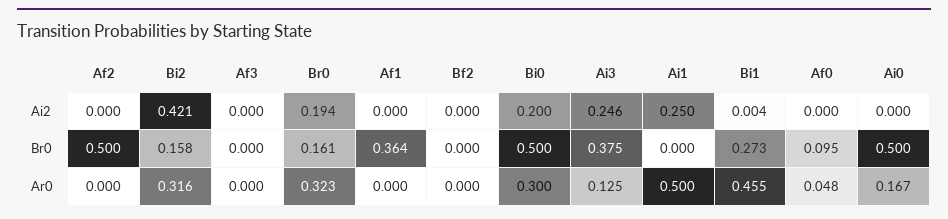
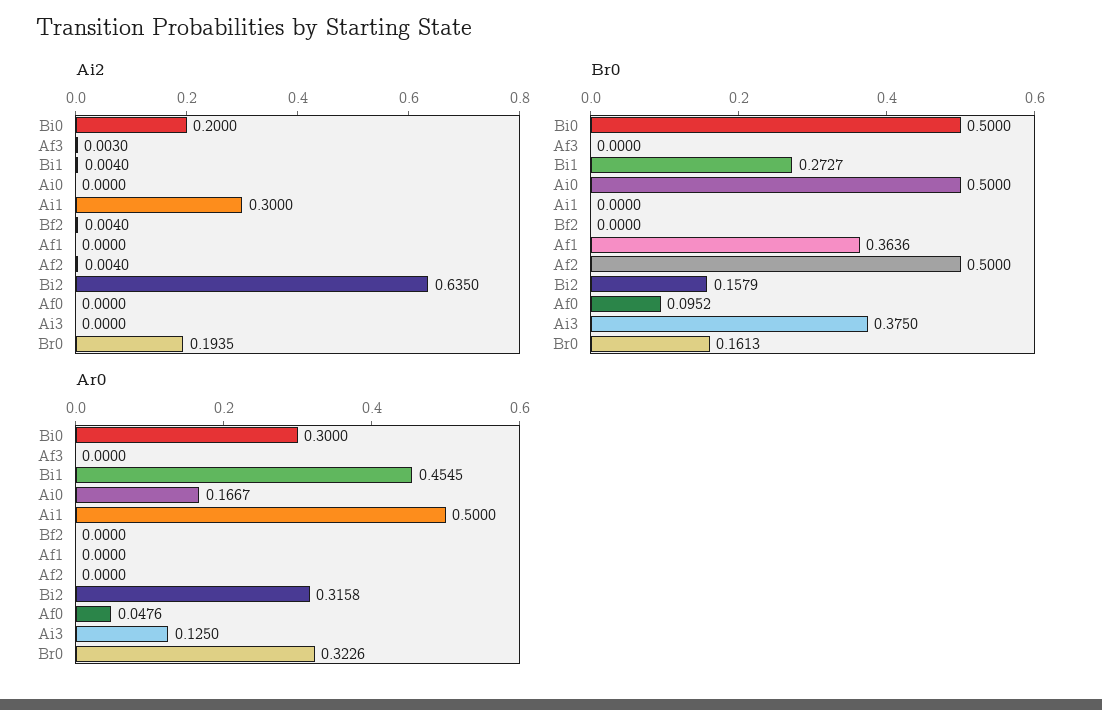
  {
    "Ai2": {
-     "Af2": 0,
+     "Af2": 0.004,
-     "Bi2": 0.421,
+     "Bi2": 0.635,
-     "Af3": 0,
+     "Af3": 0.003,
      "Br0": 0.1935,
      "Af1": 0,
-     "Bf2": 0,
+     "Bf2": 0.004,
      "Bi0": 0.2,
-     "Ai3": 0.246,
+     "Ai3": 0,
-     "Ai1": 0.25,
+     "Ai1": 0.3,
      "Bi1": 0.004,
      "Af0": 0,
      "Ai0": 0
    },
    "Br0": {
      "Af2": 0.5,
      "Bi2": 0.1579,
      "Af3": 0,
      "Br0": 0.1613,
      "Af1": 0.3636,
      "Bf2": 0,
      "Bi0": 0.5,
      "Ai3": 0.375,
      "Ai1": 0,
      "Bi1": 0.2727,
      "Af0": 0.0952,
      "Ai0": 0.5
    },
    "Ar0": {
      "Af2": 0,
      "Bi2": 0.3158,
      "Af3": 0,
      "Br0": 0.3226,
      "Af1": 0,
      "Bf2": 0,
      "Bi0": 0.3,
      "Ai3": 0.125,
      "Ai1": 0.5,
      "Bi1": 0.4545,
      "Af0": 0.0476,
      "Ai0": 0.1667
    }
  }

